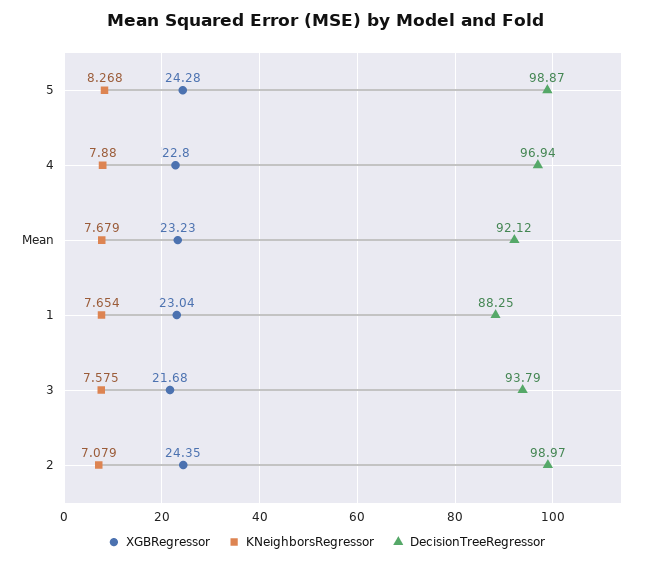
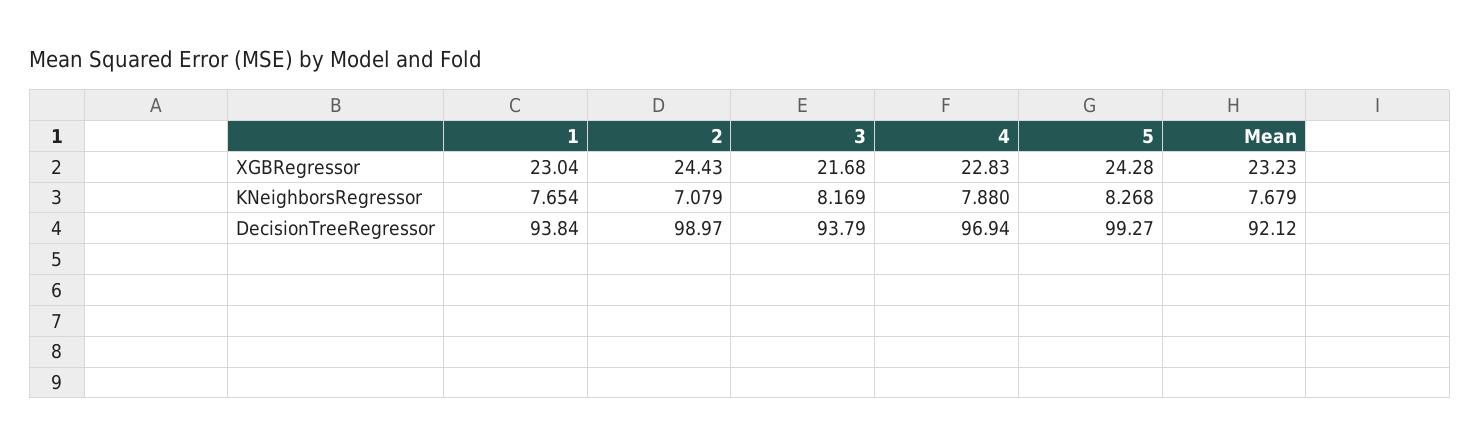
  {
    "XGBRegressor": {
      "5": 24.28,
-     "4": 22.8,
+     "4": 22.83,
      "Mean": 23.23,
      "1": 23.04,
      "3": 21.68,
-     "2": 24.35
+     "2": 24.43
    },
    "KNeighborsRegressor": {
      "5": 8.268,
      "4": 7.88,
      "Mean": 7.679,
      "1": 7.654,
-     "3": 7.575,
+     "3": 8.169,
      "2": 7.079
    },
    "DecisionTreeRegressor": {
-     "5": 98.87,
+     "5": 99.27,
      "4": 96.94,
      "Mean": 92.12,
-     "1": 88.25,
+     "1": 93.84,
      "3": 93.79,
      "2": 98.97
    }
  }

